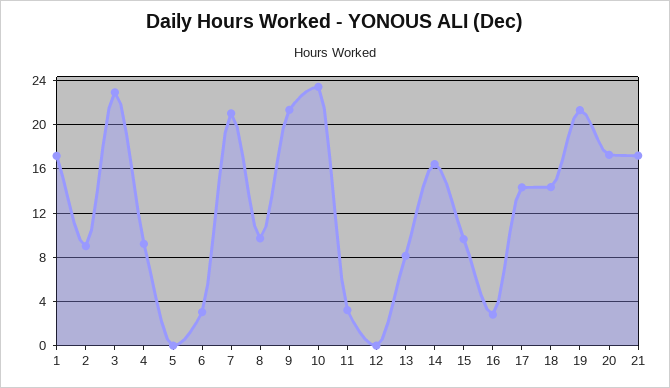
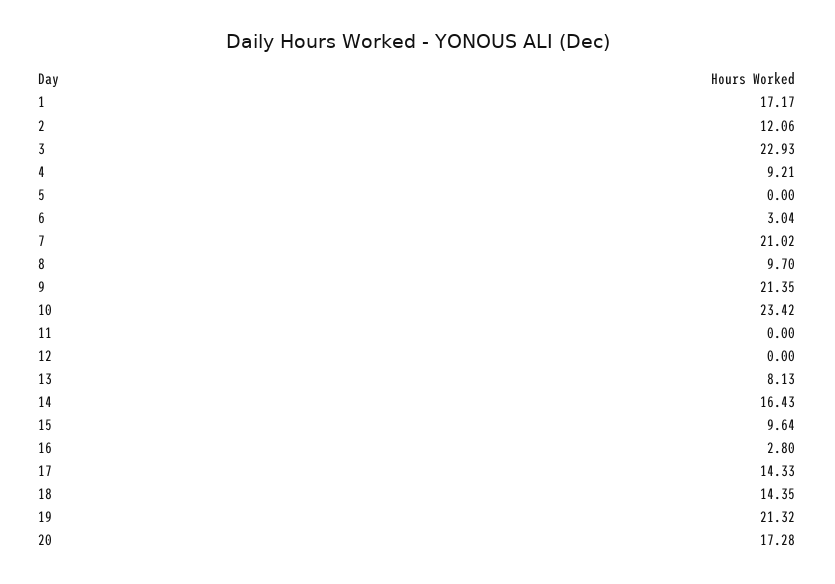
  {
    "1": 17.17,
-   "2": 9,
+   "2": 12.06,
    "3": 22.93,
    "4": 9.21,
    "5": 0,
    "6": 3.04,
    "7": 21.02,
    "8": 9.7,
    "9": 21.35,
    "10": 23.42,
-   "11": 3,
+   "11": 0,
    "12": 0,
    "13": 8.13,
    "14": 16.43,
    "15": 9.64,
    "16": 2.8,
    "17": 14.33,
    "18": 14.35,
    "19": 21.32,
-   "20": 17.28,
+   "20": 17.28
-   "21": 17
  }

